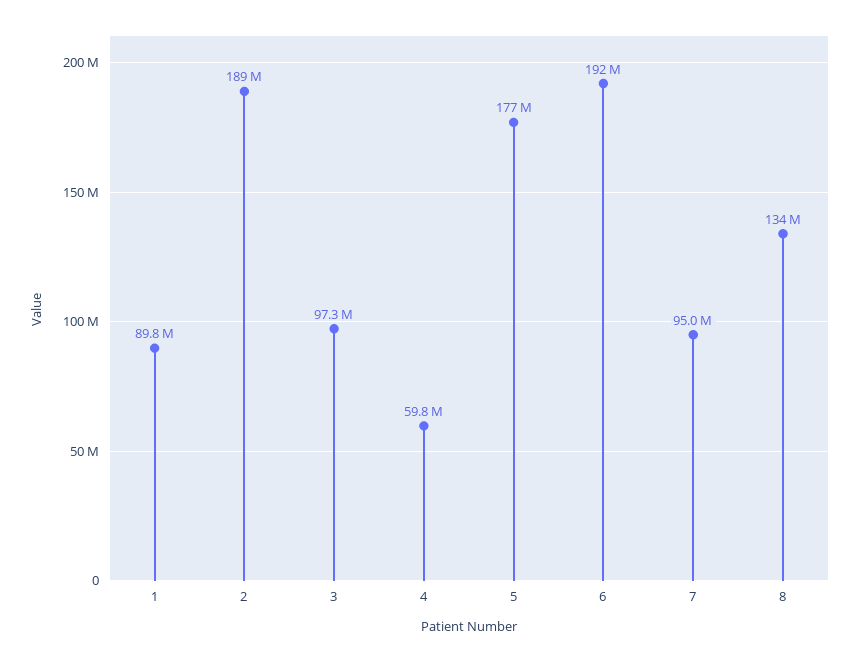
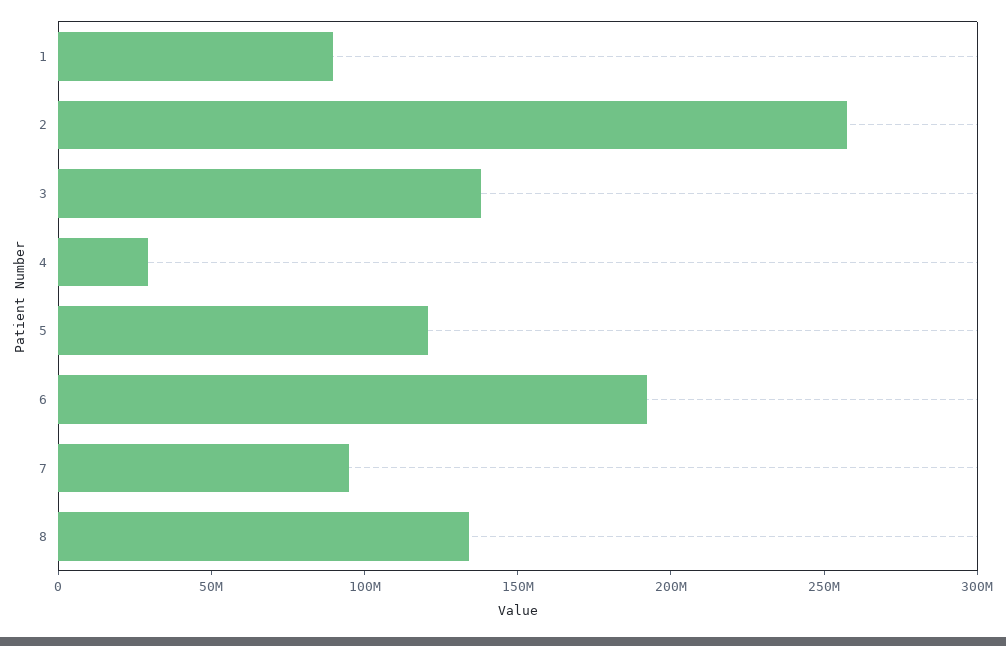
  {
    "1": 89800000,
-   "2": 189000000,
+   "2": 260000000,
-   "3": 97300000,
+   "3": 140000000,
-   "4": 59800000,
+   "4": 30000000,
-   "5": 177000000,
+   "5": 120000000,
    "6": 192000000,
    "7": 95000000,
    "8": 134000000
  }

